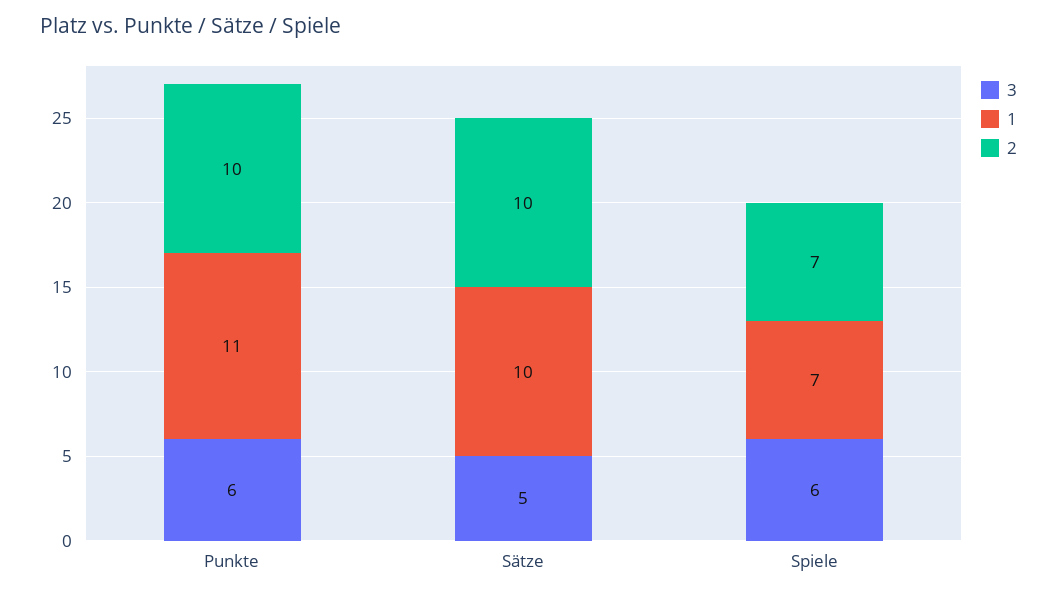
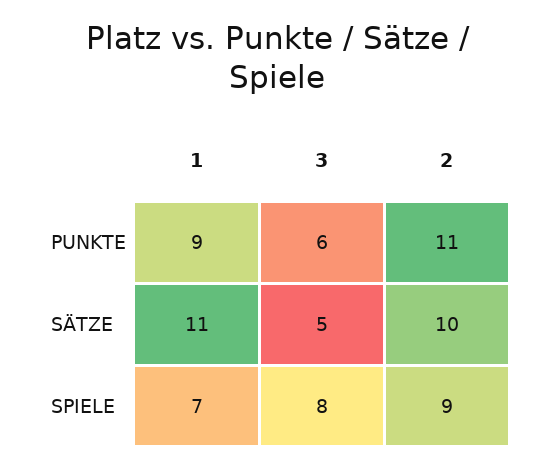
  {
    "3": {
      "Punkte": 6,
      "Sätze": 5,
-     "Spiele": 6
+     "Spiele": 8
    },
    "1": {
-     "Punkte": 11,
+     "Punkte": 9,
-     "Sätze": 10,
+     "Sätze": 11,
      "Spiele": 7
    },
    "2": {
-     "Punkte": 10,
+     "Punkte": 11,
      "Sätze": 10,
-     "Spiele": 7
+     "Spiele": 9
    }
  }

